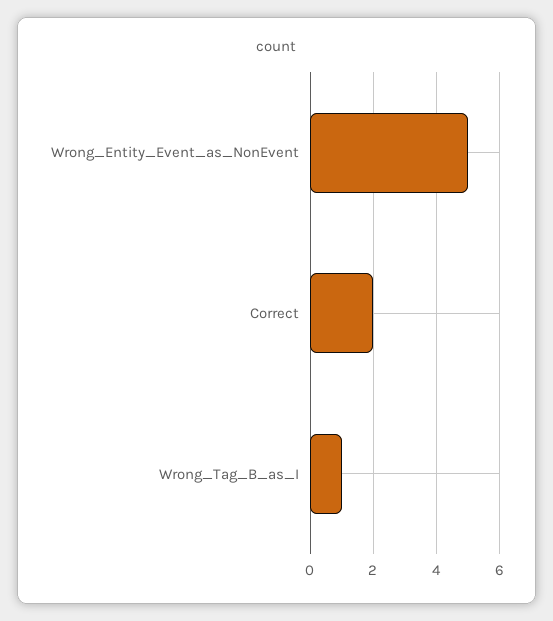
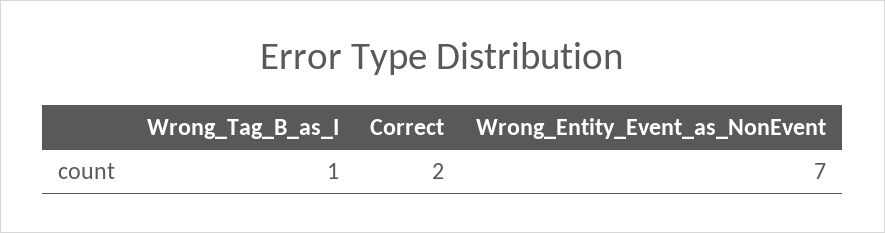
  {
-   "Wrong_Entity_Event_as_NonEvent": 5,
+   "Wrong_Entity_Event_as_NonEvent": 7,
    "Correct": 2,
    "Wrong_Tag_B_as_I": 1
  }

